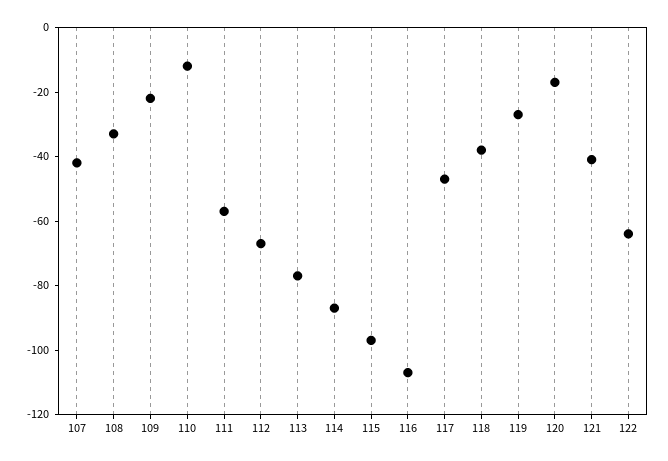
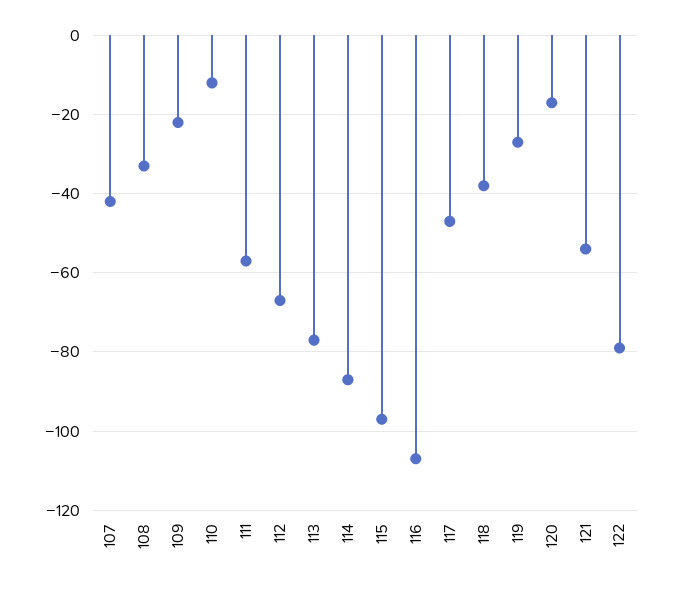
  {
    "107": -40,
    "108": -35,
    "109": -20,
    "110": -10,
    "111": -55,
    "112": -65,
    "113": -75,
    "114": -85,
    "115": -95,
    "116": -105,
    "117": -45,
    "118": -40,
    "119": -25,
    "120": -15,
-   "121": -40,
+   "121": -55,
-   "122": -65
+   "122": -80
  }

